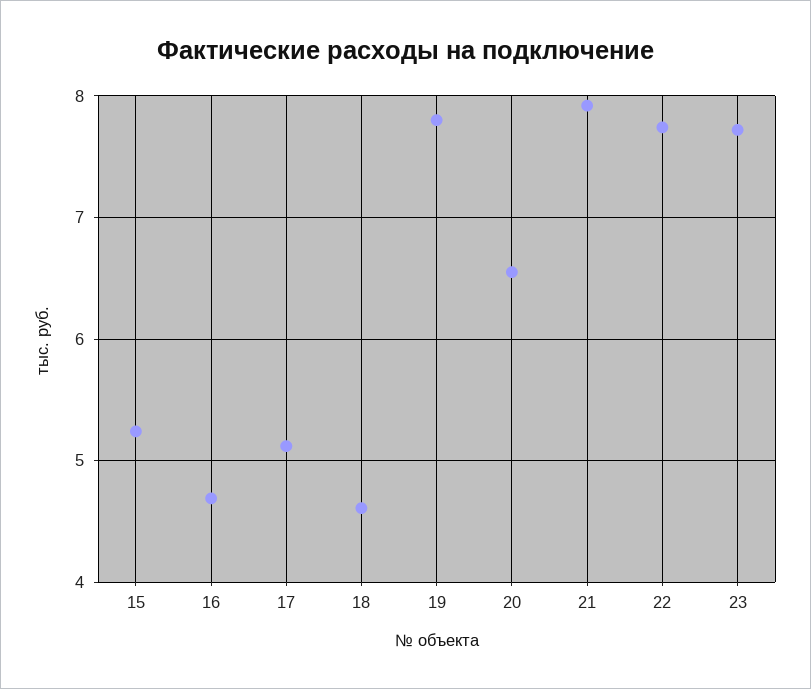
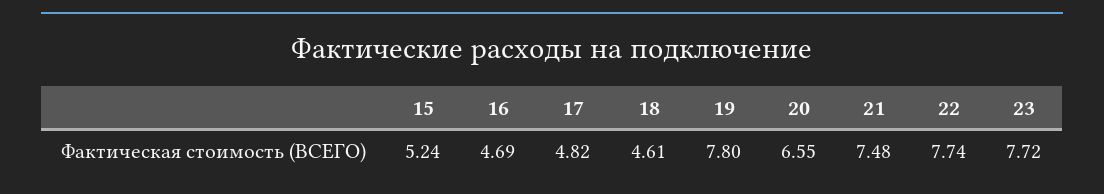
  {
    "15": 5.24,
    "16": 4.69,
-   "17": 5.1,
+   "17": 4.82,
    "18": 4.61,
    "19": 7.8,
    "20": 6.55,
-   "21": 7.9,
+   "21": 7.48,
    "22": 7.74,
    "23": 7.72
  }

